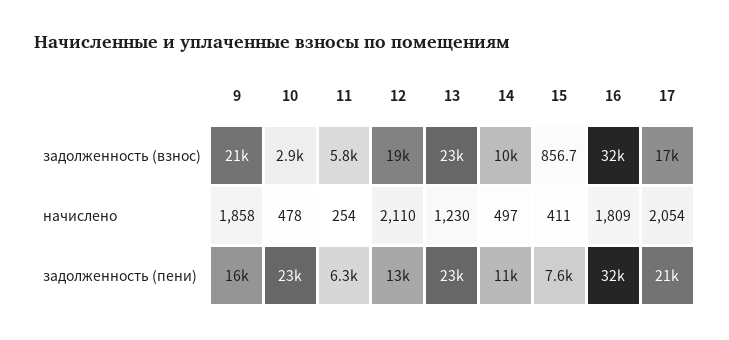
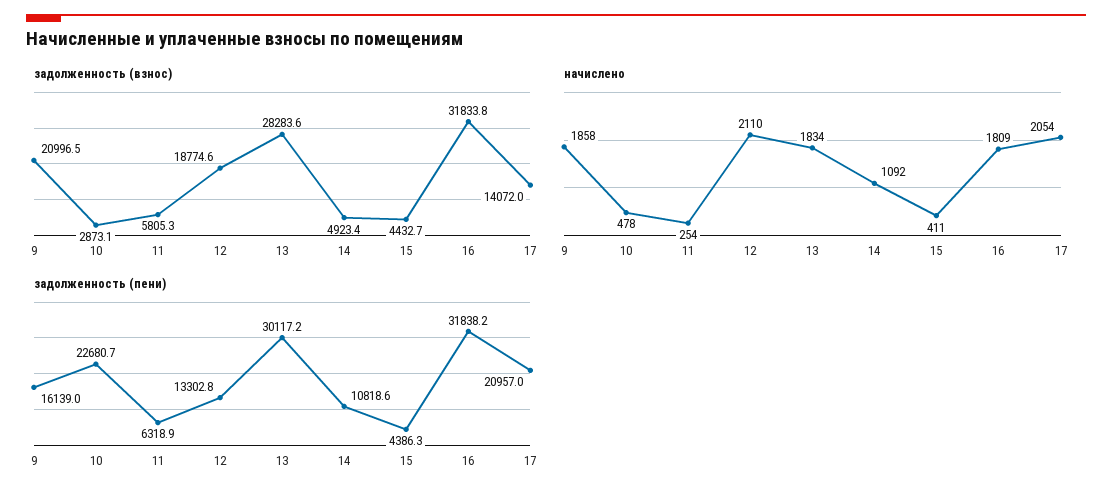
  {
    "задолженность (взнос)": {
      "9": 20996.5,
      "10": 2873.1,
      "11": 5805.3,
      "12": 18774.6,
-     "13": 23000,
+     "13": 28283.6,
-     "14": 10000,
+     "14": 4923.4,
-     "15": 856.7,
+     "15": 4432.7,
      "16": 31833.8,
-     "17": 17000
+     "17": 14072
    },
    "начислено": {
      "9": 1858,
      "10": 478,
      "11": 254,
      "12": 2110,
-     "13": 1230,
+     "13": 1834,
-     "14": 497,
+     "14": 1092,
      "15": 411,
      "16": 1809,
      "17": 2054
    },
    "задолженность (пени)": {
      "9": 16139,
      "10": 22680.7,
      "11": 6318.9,
      "12": 13302.8,
-     "13": 23000,
+     "13": 30117.2,
      "14": 10818.6,
-     "15": 7600,
+     "15": 4386.3,
      "16": 31838.2,
      "17": 20957
    }
  }

